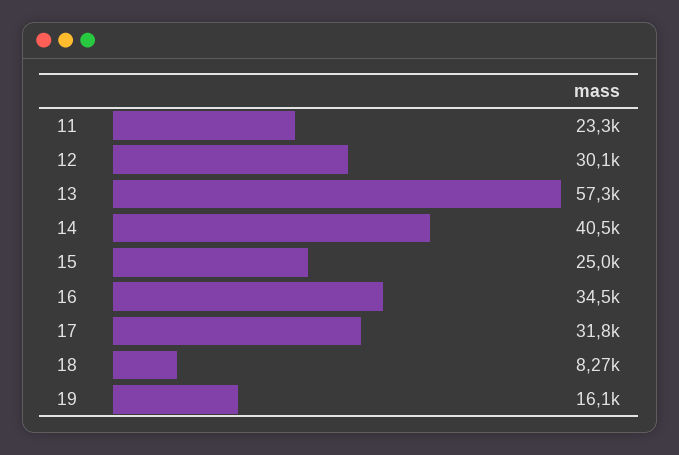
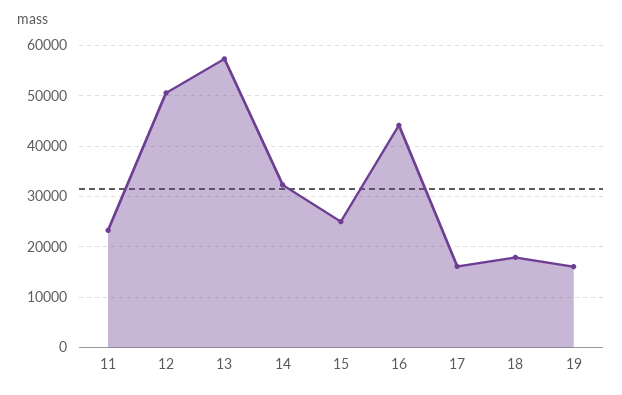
  {
    "11": 23300,
-   "12": 30100,
+   "12": 50000,
    "13": 57300,
-   "14": 40500,
+   "14": 32000,
    "15": 25000,
-   "16": 34500,
+   "16": 44000,
-   "17": 31800,
+   "17": 16000,
-   "18": 8270,
+   "18": 18000,
    "19": 16100
  }

